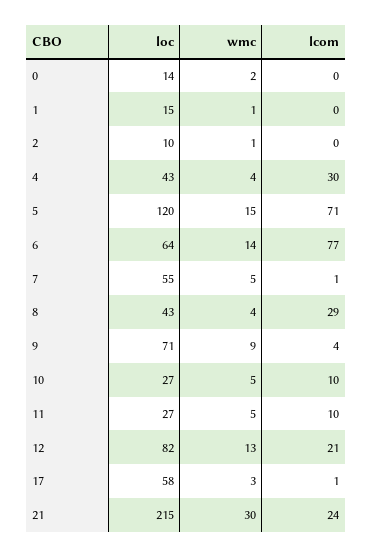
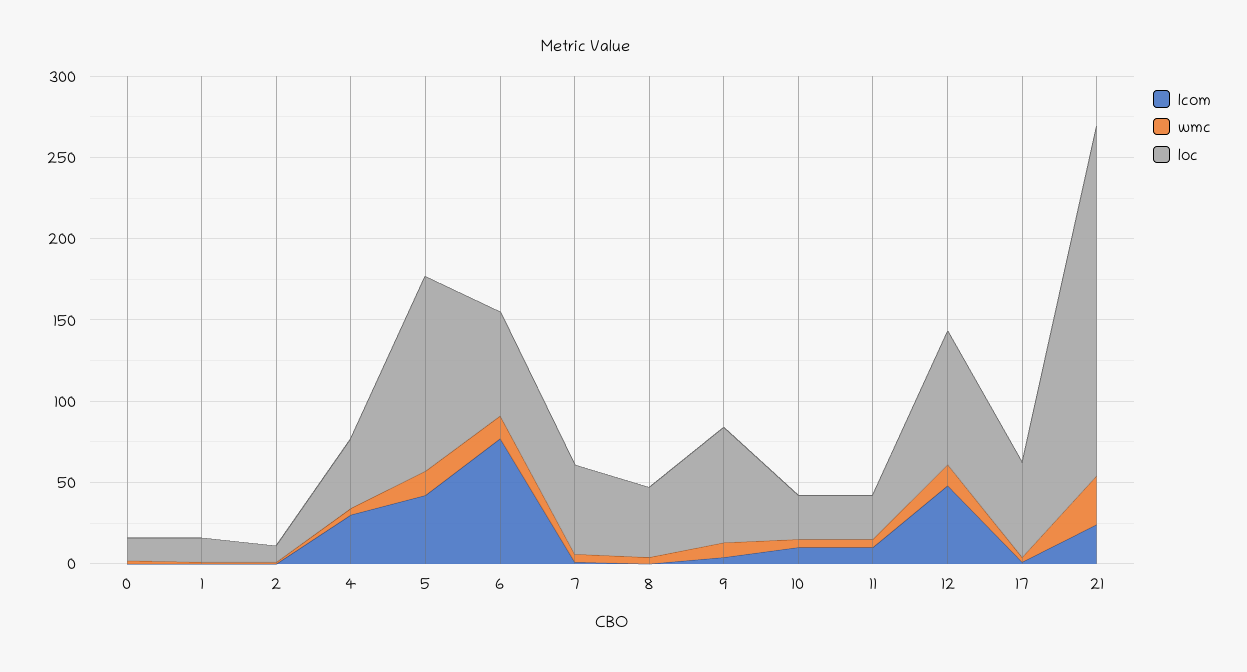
  {
    "loc": {
      "0": 14,
      "1": 15,
      "2": 10,
      "4": 43,
      "5": 120,
      "6": 64,
      "7": 55,
      "8": 43,
      "9": 71,
      "10": 27,
      "11": 27,
      "12": 82,
      "17": 58,
      "21": 215
    },
    "wmc": {
      "0": 2,
      "1": 1,
      "2": 1,
      "4": 4,
      "5": 15,
      "6": 14,
      "7": 5,
      "8": 4,
      "9": 9,
      "10": 5,
      "11": 5,
      "12": 13,
      "17": 3,
      "21": 30
    },
    "lcom": {
      "0": 0,
      "1": 0,
      "2": 0,
      "4": 30,
-     "5": 71,
+     "5": 40,
      "6": 77,
      "7": 1,
-     "8": 29,
+     "8": 0,
      "9": 4,
      "10": 10,
      "11": 10,
-     "12": 21,
+     "12": 50,
      "17": 1,
      "21": 24
    }
  }

